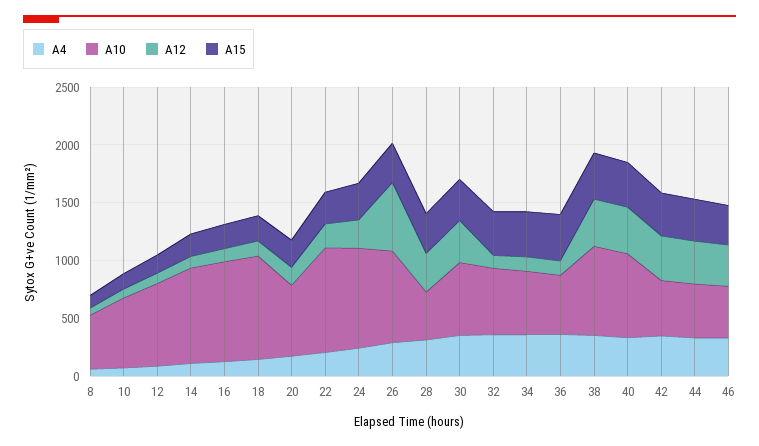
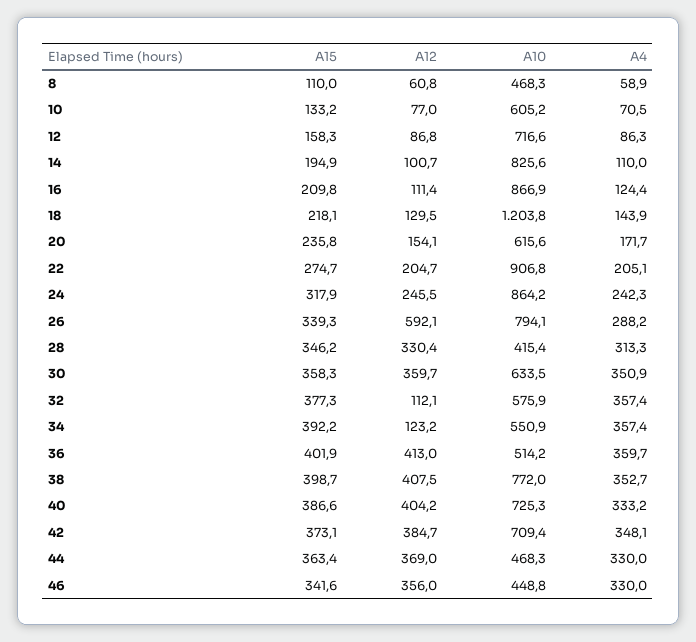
  {
    "A4": {
      "8": 58.9,
      "10": 70.5,
      "12": 86.3,
      "14": 110,
      "16": 124.4,
      "18": 143.9,
      "20": 171.7,
      "22": 205.1,
      "24": 242.3,
      "26": 288.2,
      "28": 313.3,
      "30": 350.9,
      "32": 357.4,
      "34": 357.4,
      "36": 359.7,
      "38": 352.7,
      "40": 333.2,
      "42": 348.1,
      "44": 330,
      "46": 330
    },
    "A10": {
      "8": 468.3,
      "10": 605.2,
      "12": 716.6,
      "14": 825.6,
      "16": 866.9,
-     "18": 900,
+     "18": 1203.8,
      "20": 615.6,
      "22": 906.8,
      "24": 864.2,
      "26": 794.1,
      "28": 415.4,
      "30": 633.5,
      "32": 575.9,
      "34": 550.9,
      "36": 514.2,
      "38": 772,
      "40": 725.3,
-     "42": 500,
+     "42": 709.4,
      "44": 468.3,
      "46": 448.8
    },
    "A12": {
      "8": 60.8,
      "10": 77,
      "12": 86.8,
      "14": 100.7,
      "16": 111.4,
      "18": 129.5,
      "20": 154.1,
      "22": 204.7,
      "24": 245.5,
      "26": 592.1,
      "28": 330.4,
      "30": 359.7,
      "32": 112.1,
      "34": 123.2,
-     "36": 100,
+     "36": 413,
      "38": 407.5,
      "40": 404.2,
      "42": 384.7,
      "44": 369,
      "46": 356
    },
    "A15": {
      "8": 110,
      "10": 133.2,
      "12": 158.3,
      "14": 194.9,
      "16": 209.8,
      "18": 218.1,
      "20": 235.8,
      "22": 274.7,
      "24": 317.9,
      "26": 339.3,
      "28": 346.2,
      "30": 358.3,
      "32": 377.3,
      "34": 392.2,
      "36": 401.9,
      "38": 398.7,
      "40": 386.6,
      "42": 373.1,
      "44": 363.4,
      "46": 341.6
    }
  }

